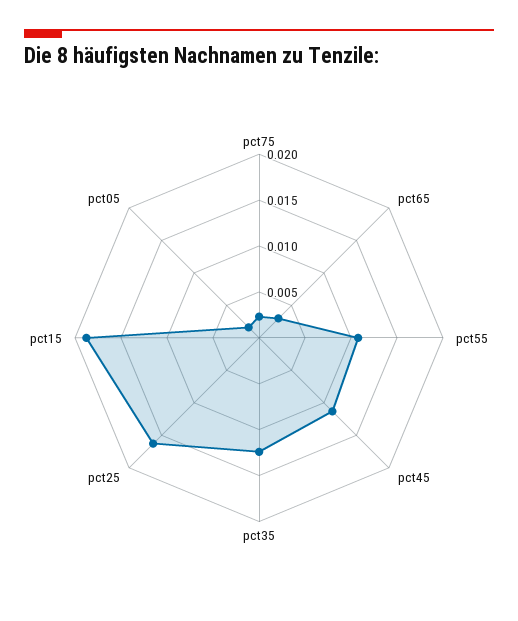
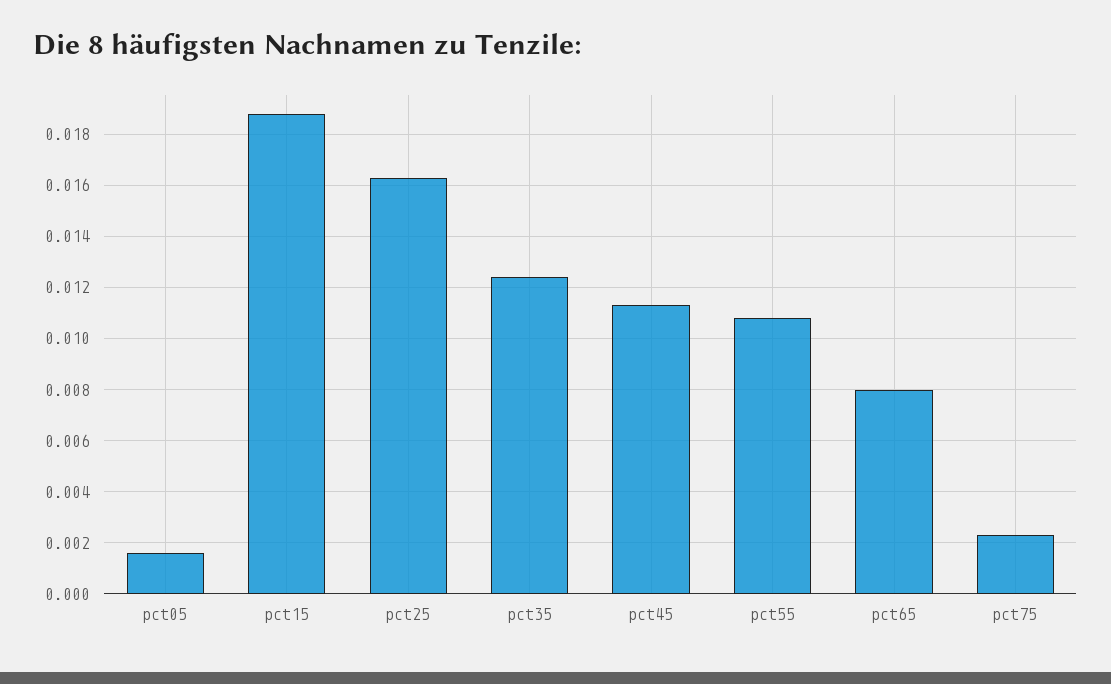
  {
    "pct75": 0.0025,
-   "pct65": 0.003,
+   "pct65": 0.008,
    "pct55": 0.011,
    "pct45": 0.0115,
    "pct35": 0.0125,
    "pct25": 0.0165,
    "pct15": 0.019,
    "pct05": 0.0015
  }

